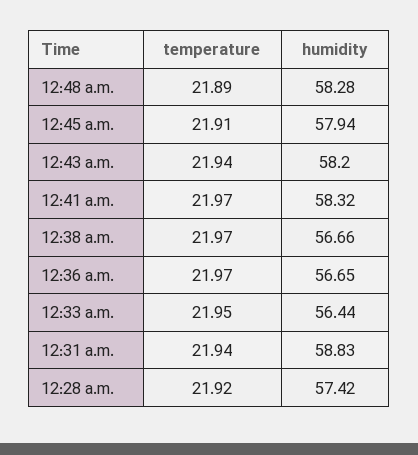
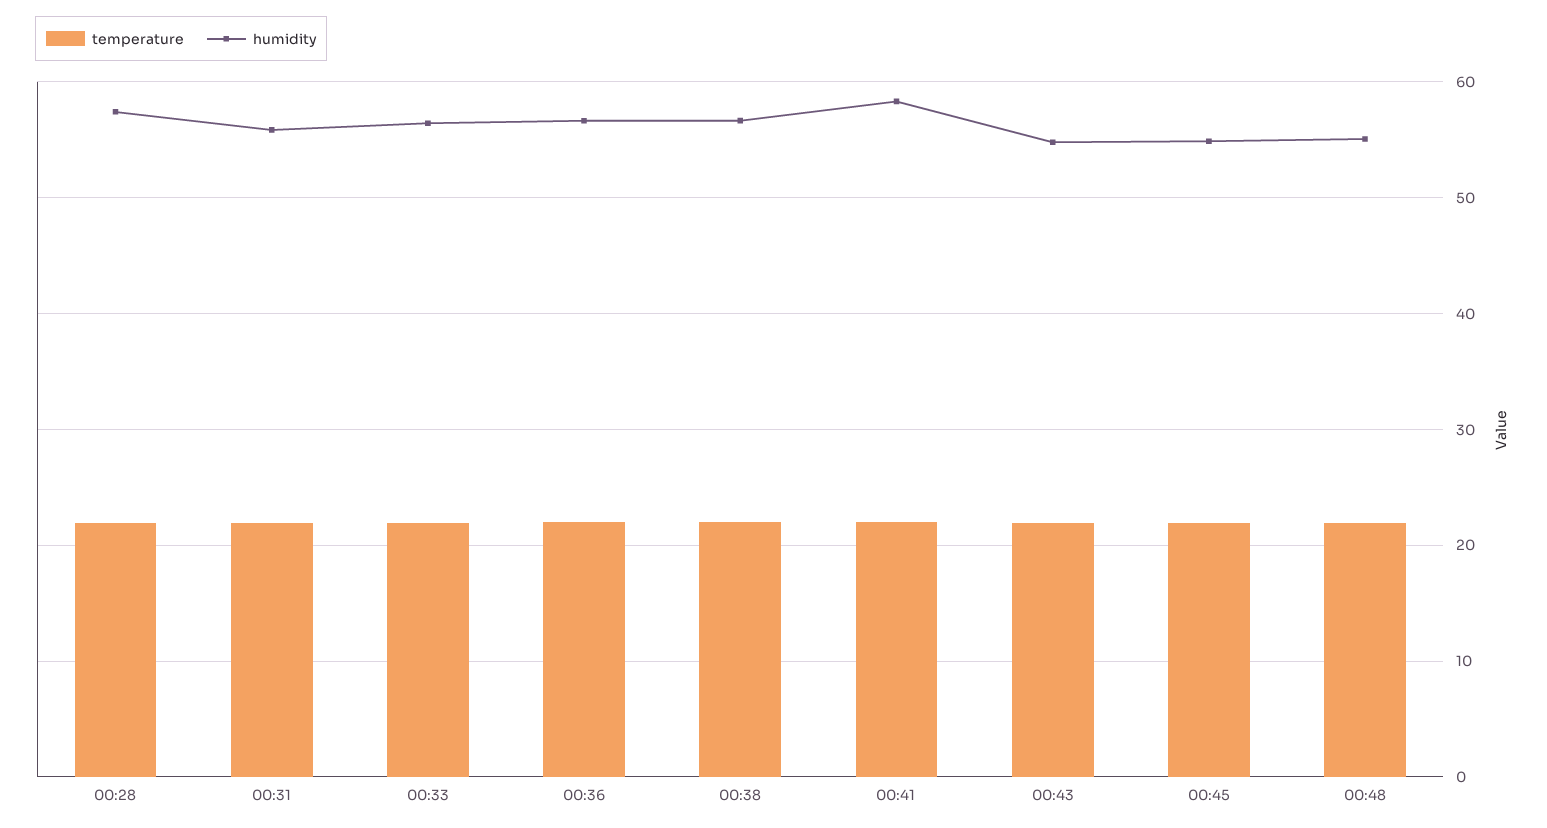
  {
    "temperature": {
      "12:48 a.m.": 21.89,
      "12:45 a.m.": 21.91,
      "12:43 a.m.": 21.94,
      "12:41 a.m.": 21.97,
      "12:38 a.m.": 21.97,
      "12:36 a.m.": 21.97,
      "12:33 a.m.": 21.95,
      "12:31 a.m.": 21.94,
      "12:28 a.m.": 21.92
    },
    "humidity": {
-     "12:48 a.m.": 58.28,
+     "12:48 a.m.": 55,
-     "12:45 a.m.": 57.94,
+     "12:45 a.m.": 55,
-     "12:43 a.m.": 58.2,
+     "12:43 a.m.": 55,
      "12:41 a.m.": 58.32,
      "12:38 a.m.": 56.66,
      "12:36 a.m.": 56.65,
      "12:33 a.m.": 56.44,
-     "12:31 a.m.": 58.83,
+     "12:31 a.m.": 56,
      "12:28 a.m.": 57.42
    }
  }

